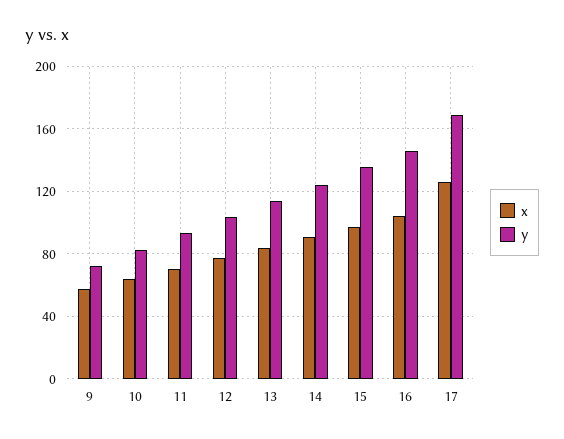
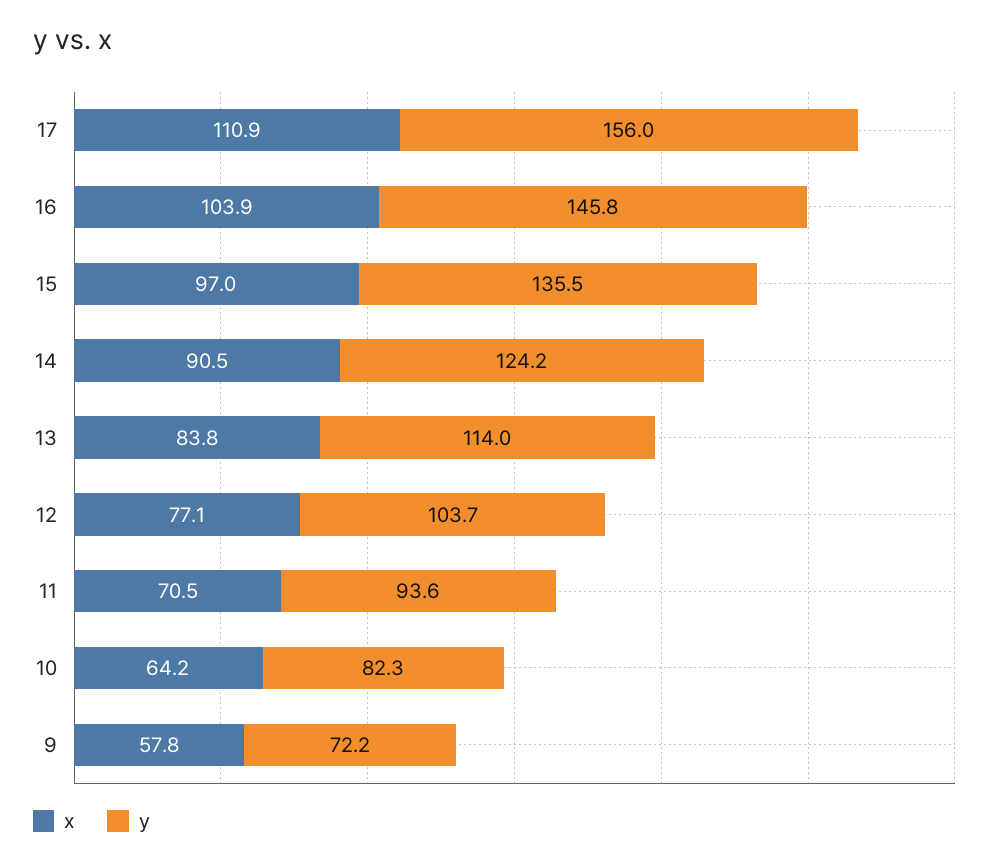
  {
    "x": {
      "9": 57.8,
      "10": 64.2,
      "11": 70.5,
      "12": 77.1,
      "13": 83.8,
      "14": 90.5,
      "15": 97,
      "16": 103.9,
-     "17": 125
+     "17": 110.9
    },
    "y": {
      "9": 72.2,
      "10": 82.3,
      "11": 93.6,
      "12": 103.7,
      "13": 114,
      "14": 124.2,
      "15": 135.5,
      "16": 145.8,
-     "17": 170
+     "17": 156
    }
  }

